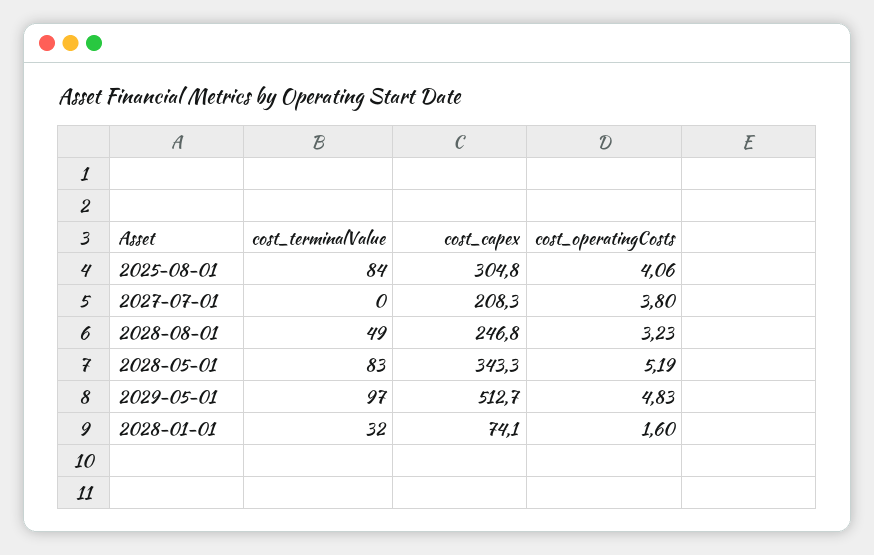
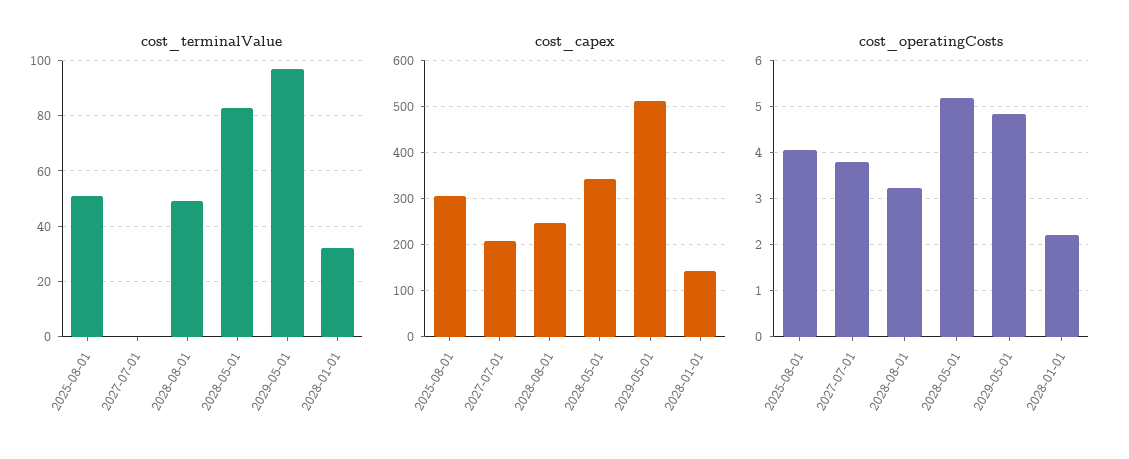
  {
    "cost_terminalValue": {
-     "2025-08-01": 84,
+     "2025-08-01": 50,
      "2027-07-01": 0,
      "2028-08-01": 49,
      "2028-05-01": 83,
      "2029-05-01": 97,
      "2028-01-01": 32
    },
    "cost_capex": {
      "2025-08-01": 304.8,
      "2027-07-01": 208.3,
      "2028-08-01": 246.8,
      "2028-05-01": 343.3,
      "2029-05-01": 512.7,
-     "2028-01-01": 74.1
+     "2028-01-01": 140
    },
    "cost_operatingCosts": {
      "2025-08-01": 4.06,
      "2027-07-01": 3.8,
      "2028-08-01": 3.23,
      "2028-05-01": 5.19,
      "2029-05-01": 4.83,
-     "2028-01-01": 1.6
+     "2028-01-01": 2.2
    }
  }

